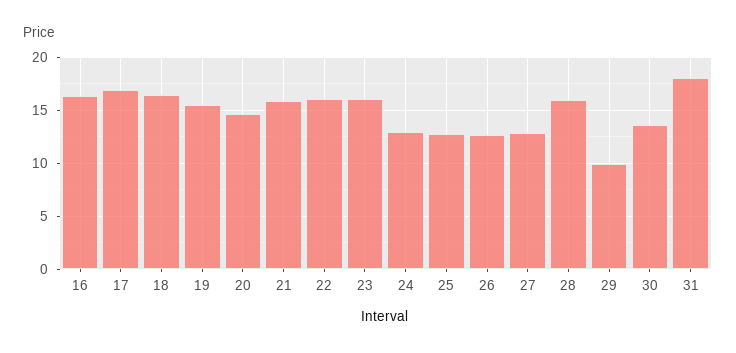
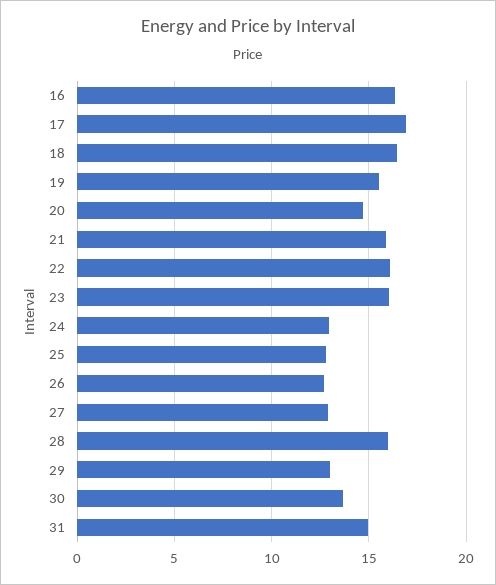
  {
    "16": 16.5,
    "17": 17,
    "18": 16.5,
    "19": 15.5,
    "20": 14.5,
    "21": 16,
    "22": 16,
    "23": 16,
    "24": 13,
    "25": 13,
    "26": 12.5,
    "27": 13,
    "28": 16,
-   "29": 10,
+   "29": 13,
    "30": 13.5,
-   "31": 18
+   "31": 15
  }

